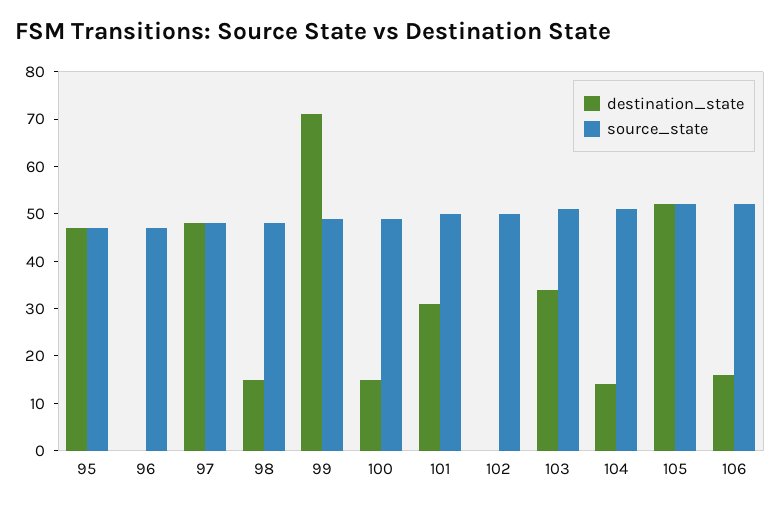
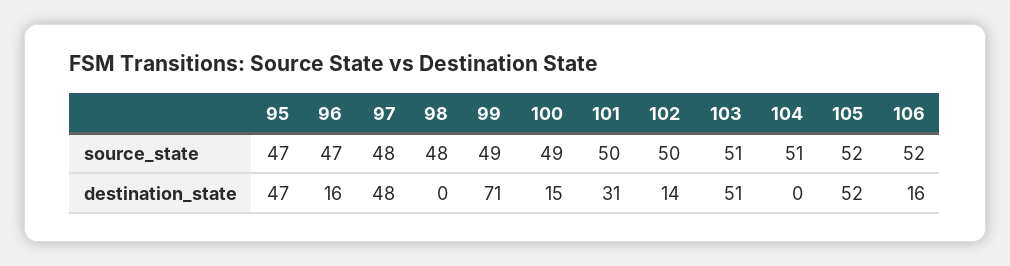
  {
    "destination_state": {
      "95": 47,
-     "96": 0,
+     "96": 16,
      "97": 48,
-     "98": 15,
+     "98": 0,
      "99": 71,
      "100": 15,
      "101": 31,
-     "102": 0,
+     "102": 14,
-     "103": 35,
+     "103": 51,
-     "104": 15,
+     "104": 0,
      "105": 52,
      "106": 16
    },
    "source_state": {
      "95": 47,
      "96": 47,
      "97": 48,
      "98": 48,
      "99": 49,
      "100": 49,
      "101": 50,
      "102": 50,
      "103": 51,
      "104": 51,
      "105": 52,
      "106": 52
    }
  }

